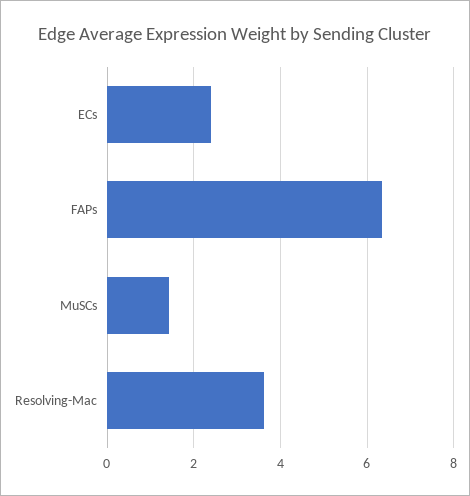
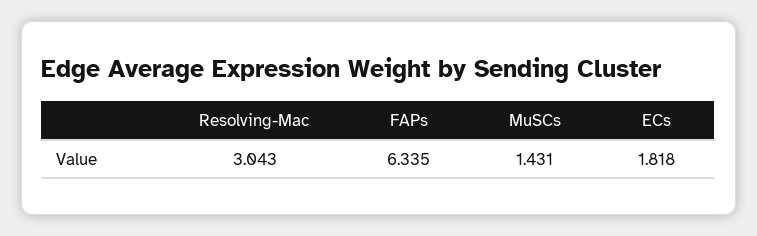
  {
-   "ECs": 2.4,
+   "ECs": 1.818,
    "FAPs": 6.335,
    "MuSCs": 1.431,
-   "Resolving-Mac": 3.6
+   "Resolving-Mac": 3.043
  }

